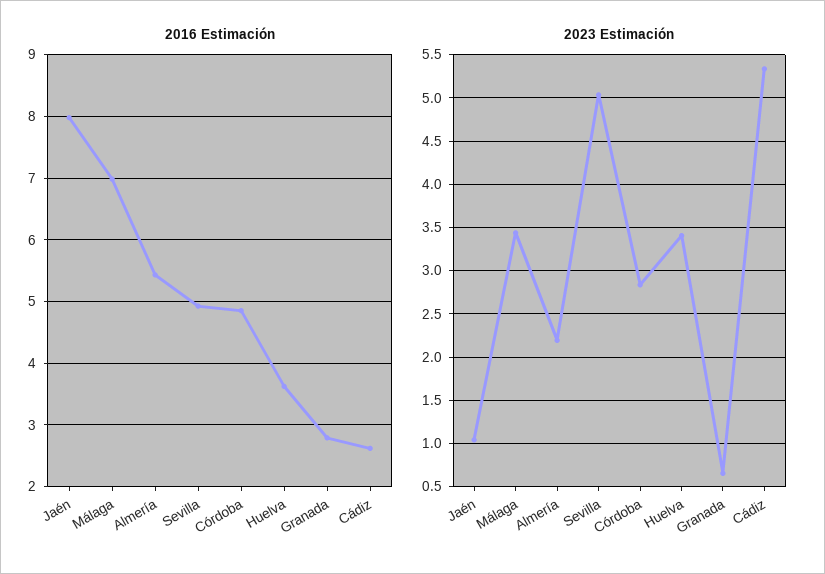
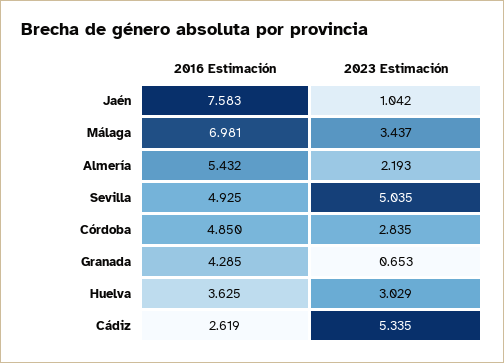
  {
    "2016 Estimación": {
-     "Jaén": 8,
+     "Jaén": 7.583,
      "Málaga": 6.981,
      "Almería": 5.432,
      "Sevilla": 4.925,
      "Córdoba": 4.85,
      "Huelva": 3.625,
-     "Granada": 2.8,
+     "Granada": 4.285,
      "Cádiz": 2.619
    },
    "2023 Estimación": {
      "Jaén": 1.042,
      "Málaga": 3.437,
      "Almería": 2.193,
      "Sevilla": 5.035,
      "Córdoba": 2.835,
-     "Huelva": 3.4,
+     "Huelva": 3.029,
      "Granada": 0.653,
      "Cádiz": 5.335
    }
  }

